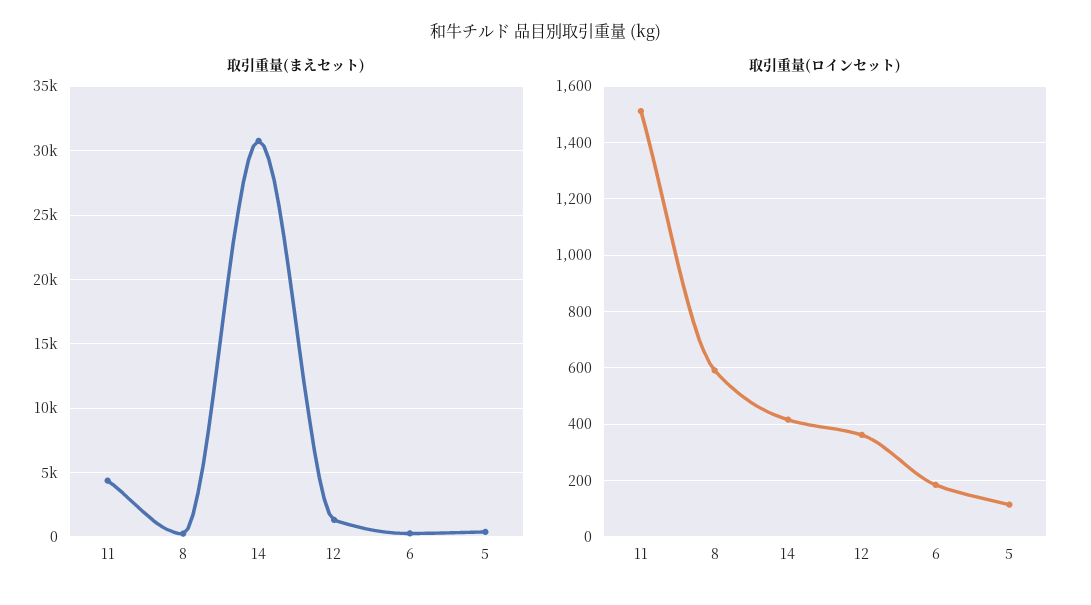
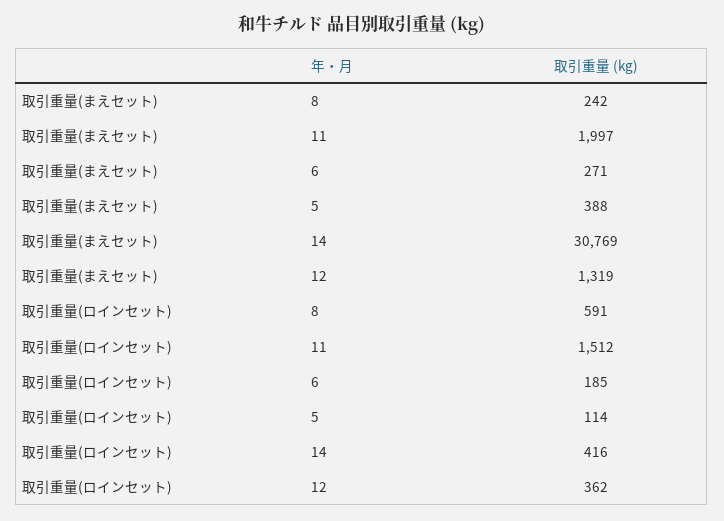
  {
    "取引重量(まえセット)": {
-     "11": 4500,
+     "11": 1997,
      "8": 242,
      "14": 30769,
      "12": 1319,
      "6": 271,
      "5": 388
    },
    "取引重量(ロインセット)": {
      "11": 1512,
      "8": 591,
      "14": 416,
      "12": 362,
      "6": 185,
      "5": 114
    }
  }

